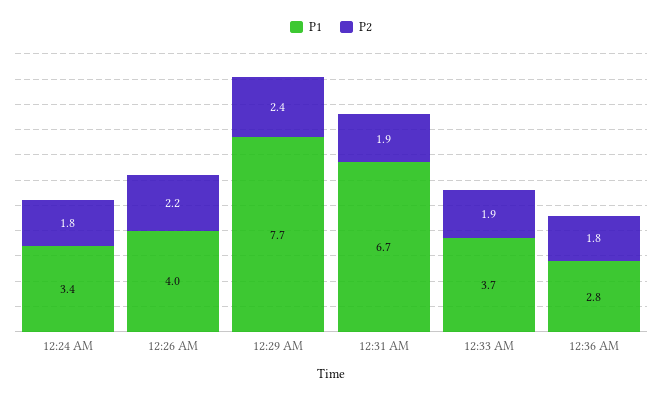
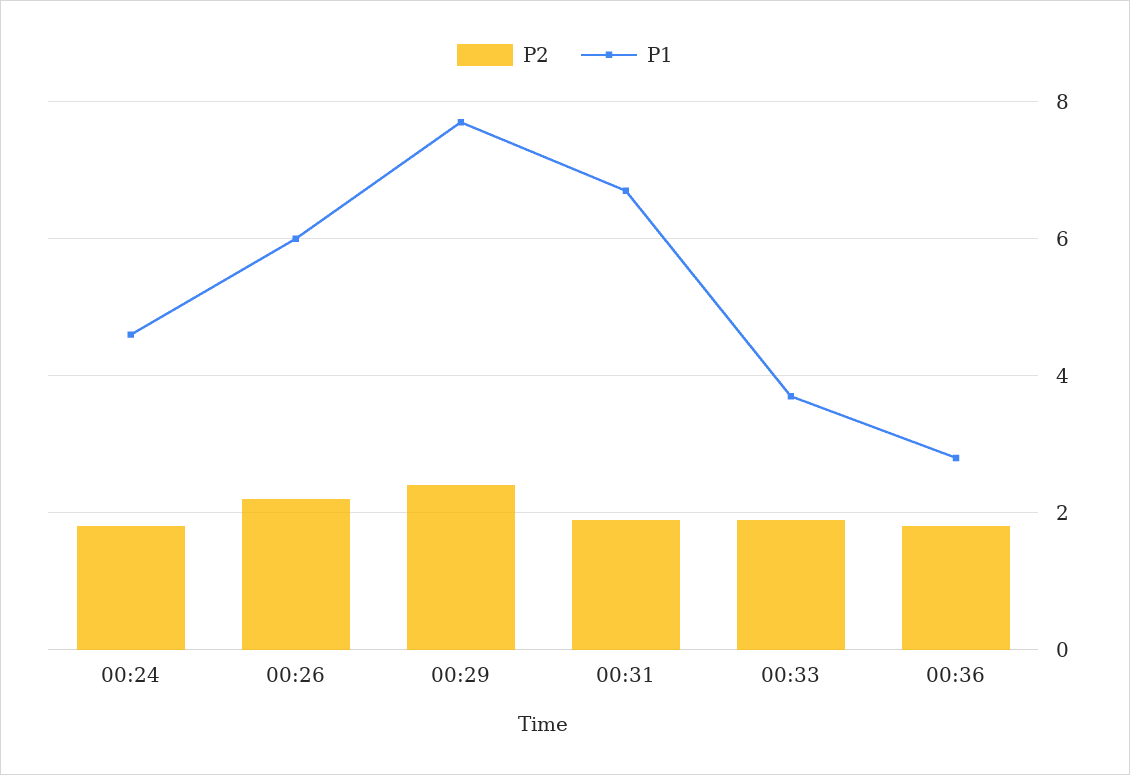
  {
    "P1": {
-     "12:24 AM": 3.4,
+     "12:24 AM": 4.5,
-     "12:26 AM": 4,
+     "12:26 AM": 6,
      "12:29 AM": 7.7,
      "12:31 AM": 6.7,
      "12:33 AM": 3.7,
      "12:36 AM": 2.8
    },
    "P2": {
      "12:24 AM": 1.8,
      "12:26 AM": 2.2,
      "12:29 AM": 2.4,
      "12:31 AM": 1.9,
      "12:33 AM": 1.9,
      "12:36 AM": 1.8
    }
  }

